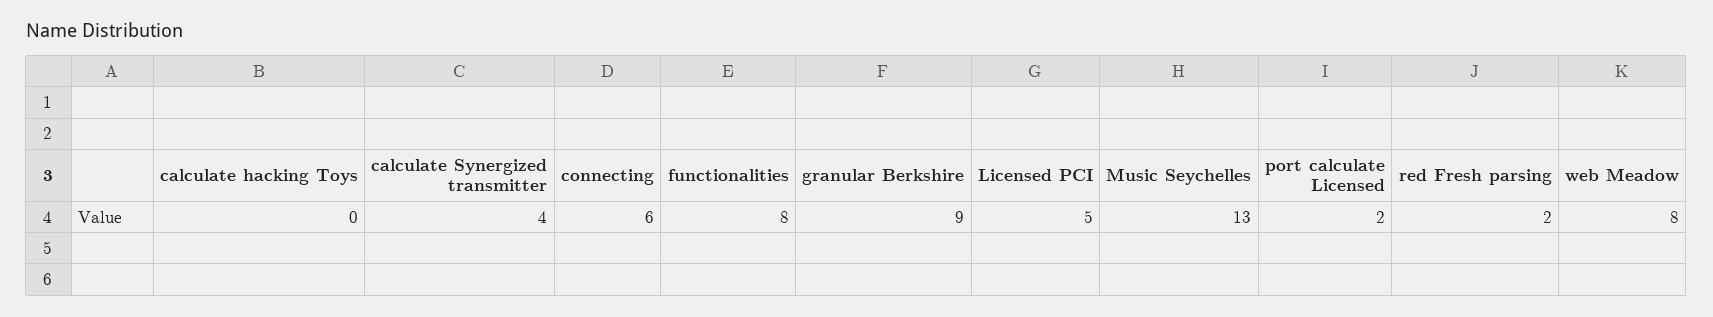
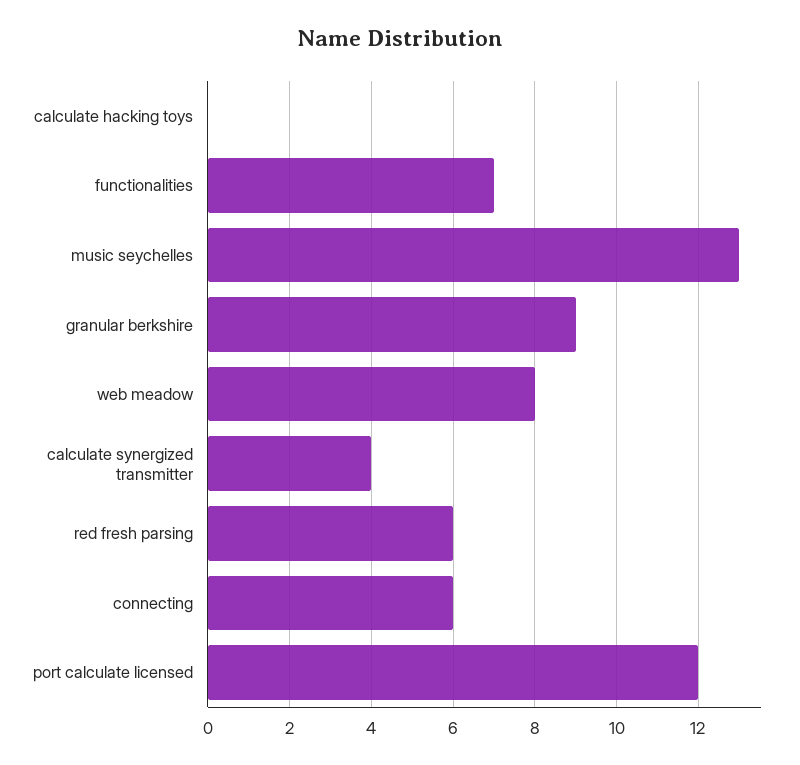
  {
    "calculate hacking Toys": 0,
    "calculate Synergized transmitter": 4,
    "connecting": 6,
-   "functionalities": 8,
+   "functionalities": 7,
    "granular Berkshire": 9,
-   "Licensed PCI": 5,
    "Music Seychelles": 13,
-   "port calculate Licensed": 2,
+   "port calculate Licensed": 12,
-   "red Fresh parsing": 2,
+   "red Fresh parsing": 6,
    "web Meadow": 8
  }

